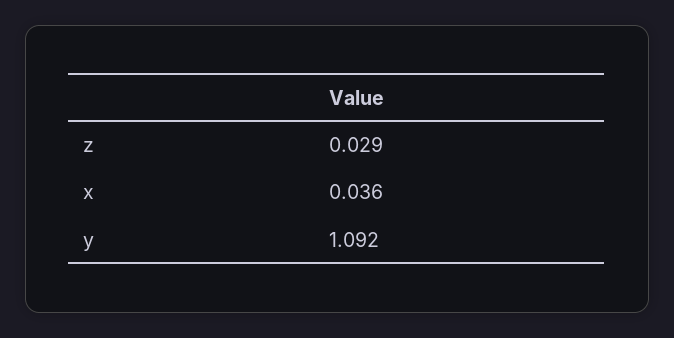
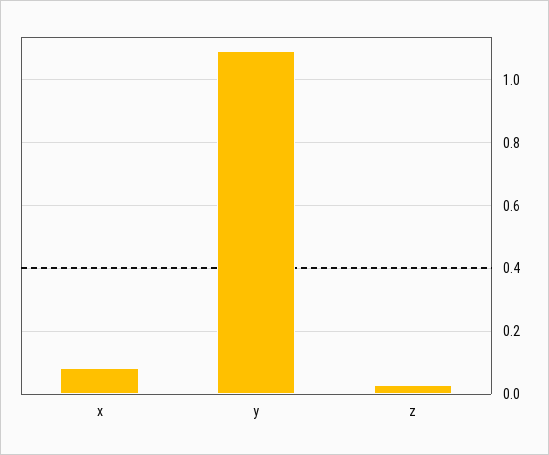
  {
    "z": 0.029,
-   "x": 0.036,
+   "x": 0.08,
    "y": 1.092
  }

